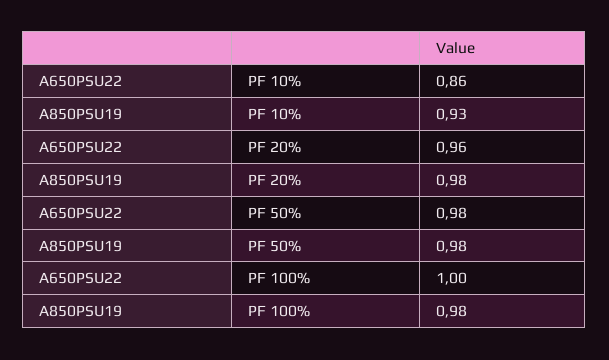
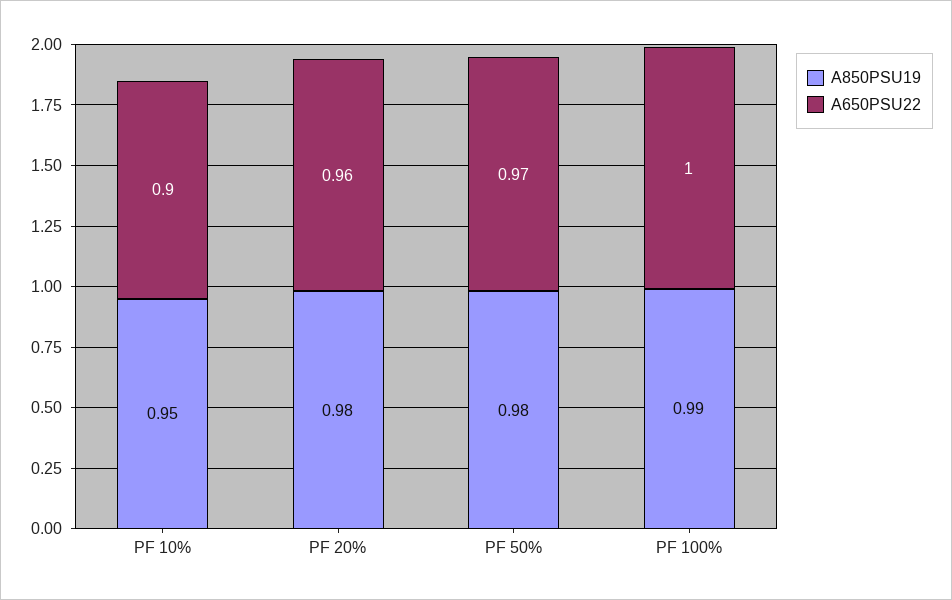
  {
    "A650PSU22": {
-     "PF 10%": 0.86,
+     "PF 10%": 0.9,
      "PF 20%": 0.96,
-     "PF 50%": 0.98,
+     "PF 50%": 0.97,
      "PF 100%": 1
    },
    "A850PSU19": {
-     "PF 10%": 0.93,
+     "PF 10%": 0.95,
      "PF 20%": 0.98,
      "PF 50%": 0.98,
-     "PF 100%": 0.98
+     "PF 100%": 0.99
    }
  }

